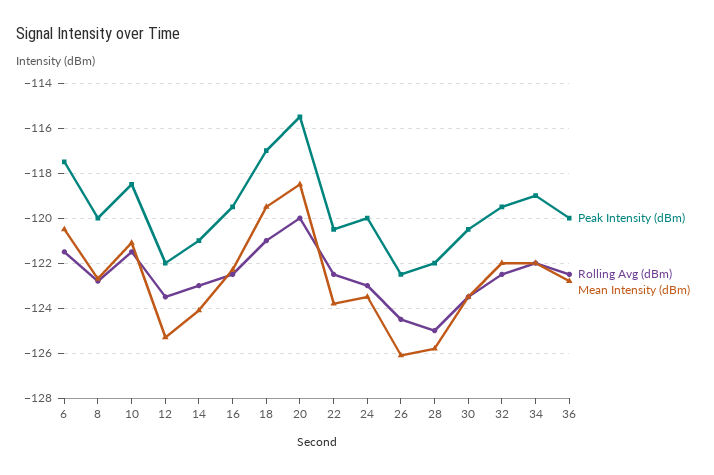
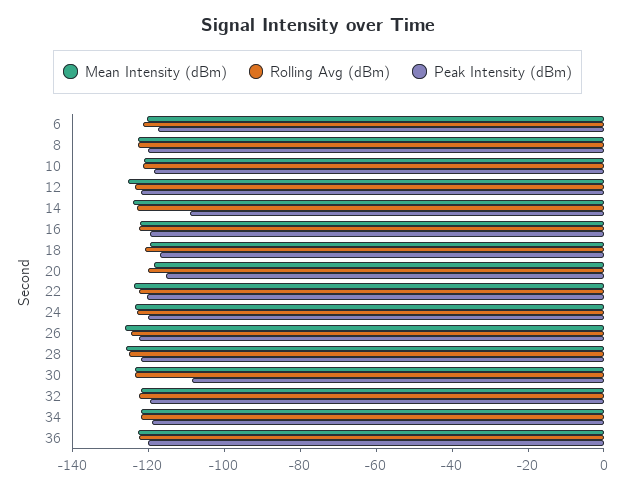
  {
    "Peak Intensity (dBm)": {
      "6": -117.5,
      "8": -120,
      "10": -118.5,
      "12": -122,
-     "14": -121,
+     "14": -110,
      "16": -119.5,
      "18": -117,
      "20": -115.5,
      "22": -120.5,
      "24": -120,
      "26": -122.5,
      "28": -122,
-     "30": -120.5,
+     "30": -110,
      "32": -119.5,
      "34": -119,
      "36": -120
    },
    "Rolling Avg (dBm)": {
      "6": -121.5,
      "8": -123,
      "10": -121.5,
      "12": -123.5,
      "14": -123,
      "16": -122.5,
      "18": -121,
      "20": -120,
      "22": -122.5,
      "24": -123,
      "26": -124.5,
      "28": -125,
      "30": -123.5,
      "32": -122.5,
      "34": -122,
      "36": -122.5
    },
    "Mean Intensity (dBm)": {
      "6": -120.5,
      "8": -122.5,
      "10": -121,
      "12": -125.5,
      "14": -124,
      "16": -122.5,
      "18": -119.5,
      "20": -118.5,
      "22": -124,
      "24": -123.5,
      "26": -126,
      "28": -126,
      "30": -123.5,
      "32": -122,
      "34": -122,
      "36": -123
    }
  }

